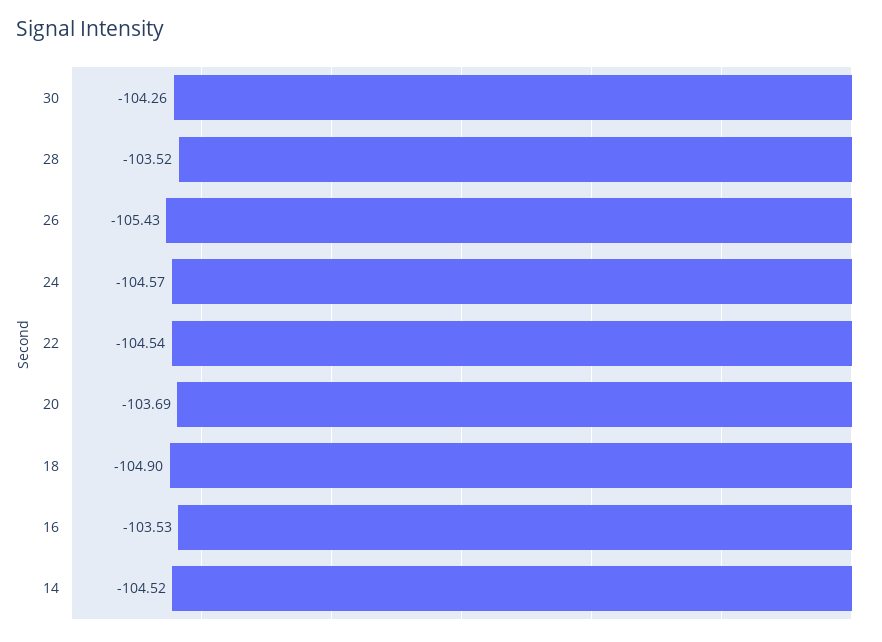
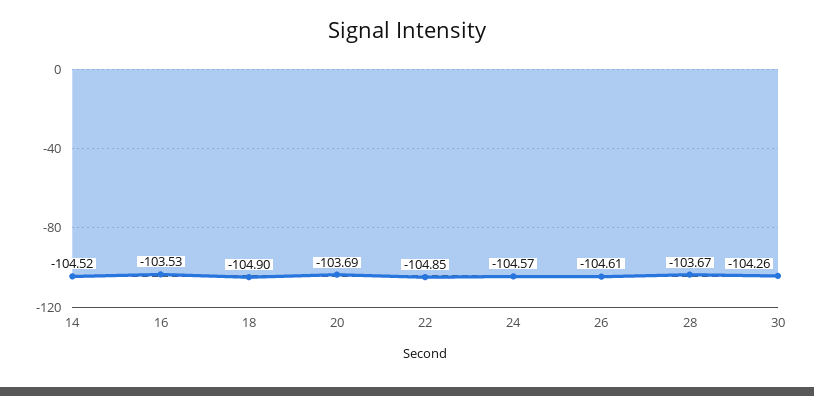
  {
    "30": -104.26,
-   "28": -103.52,
+   "28": -103.67,
-   "26": -105.43,
+   "26": -104.61,
    "24": -104.57,
-   "22": -104.54,
+   "22": -104.85,
    "20": -103.69,
    "18": -104.9,
    "16": -103.53,
    "14": -104.52
  }

